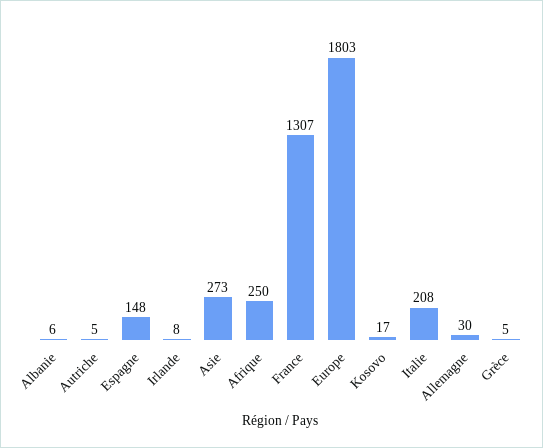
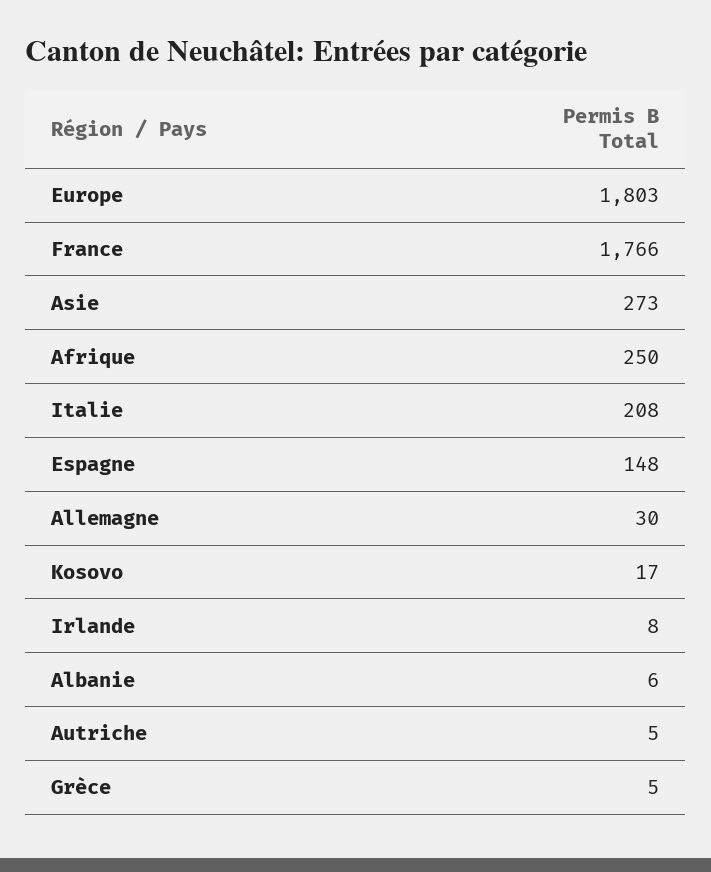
  {
    "Albanie": 6,
    "Autriche": 5,
    "Espagne": 148,
    "Irlande": 8,
    "Asie": 273,
    "Afrique": 250,
-   "France": 1307,
+   "France": 1766,
    "Europe": 1803,
    "Kosovo": 17,
    "Italie": 208,
    "Allemagne": 30,
    "Grèce": 5
  }

